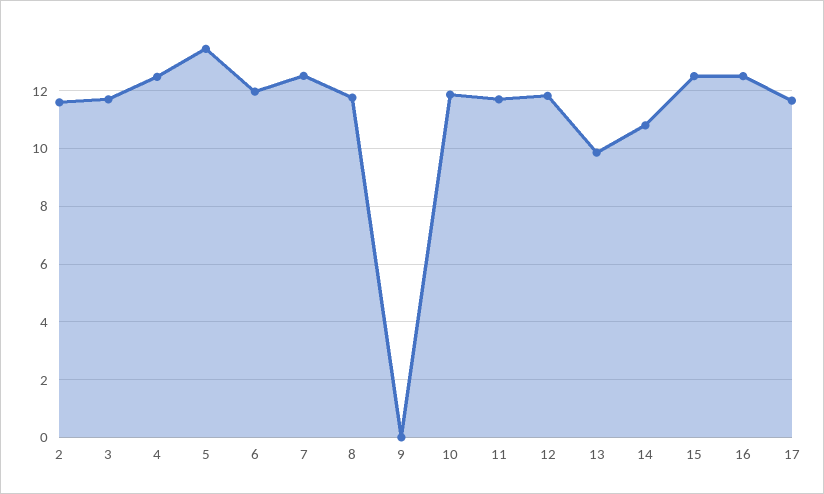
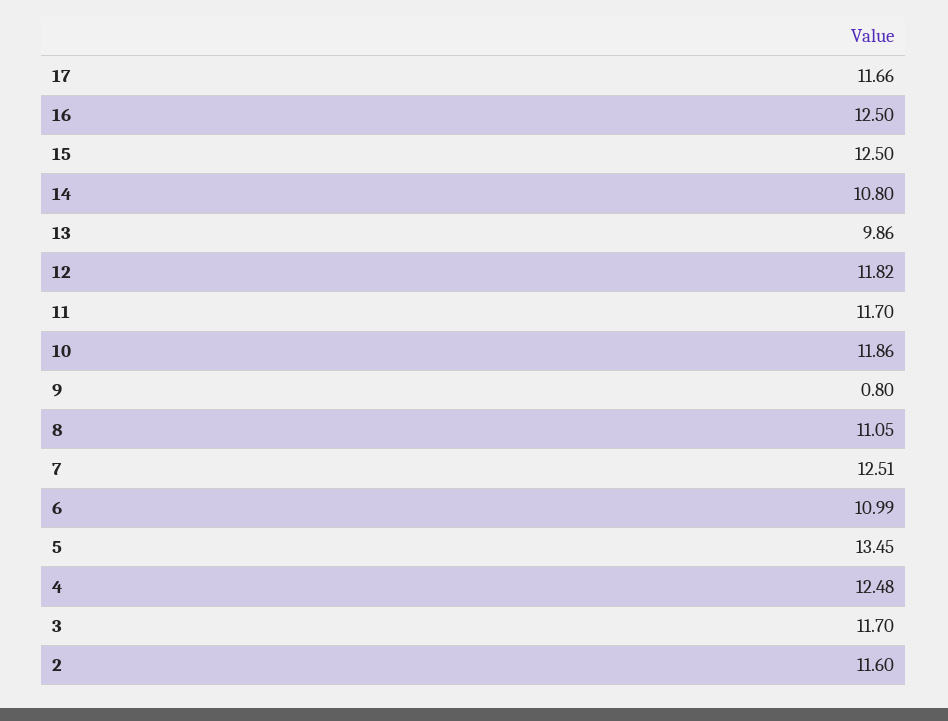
  {
    "2": 11.6,
    "3": 11.7,
    "4": 12.48,
    "5": 13.45,
-   "6": 12,
+   "6": 10.99,
    "7": 12.51,
-   "8": 11.75,
+   "8": 11.05,
-   "9": 0,
+   "9": 0.8,
    "10": 11.86,
    "11": 11.7,
    "12": 11.82,
    "13": 9.86,
    "14": 10.8,
    "15": 12.5,
    "16": 12.5,
    "17": 11.66
  }

